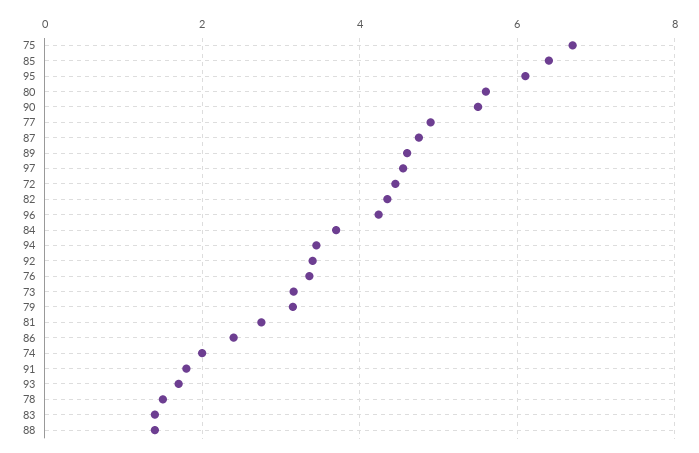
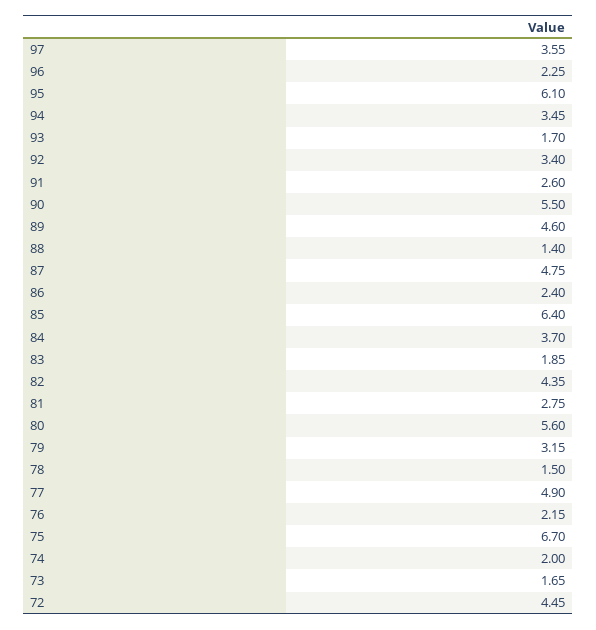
  {
    "75": 6.7,
    "85": 6.4,
    "95": 6.1,
    "80": 5.6,
    "90": 5.5,
    "77": 4.9,
    "87": 4.75,
    "89": 4.6,
-   "97": 4.6,
+   "97": 3.55,
    "72": 4.45,
    "82": 4.35,
-   "96": 4.2,
+   "96": 2.25,
    "84": 3.7,
    "94": 3.45,
    "92": 3.4,
-   "76": 3.4,
+   "76": 2.15,
-   "73": 3.2,
+   "73": 1.65,
    "79": 3.15,
    "81": 2.75,
    "86": 2.4,
    "74": 2,
-   "91": 1.8,
+   "91": 2.6,
    "93": 1.7,
    "78": 1.5,
-   "83": 1.4,
+   "83": 1.85,
    "88": 1.4
  }

